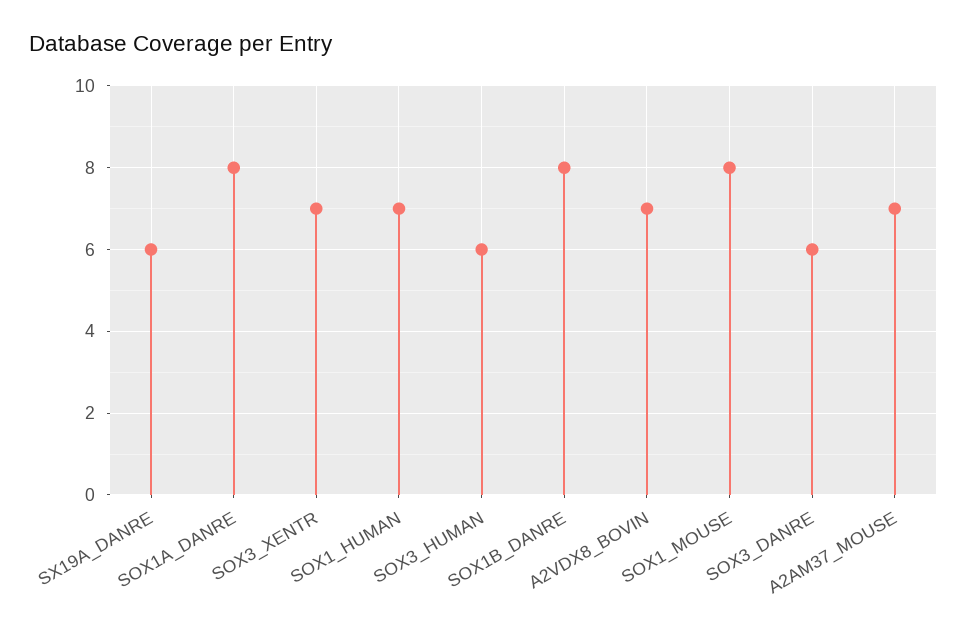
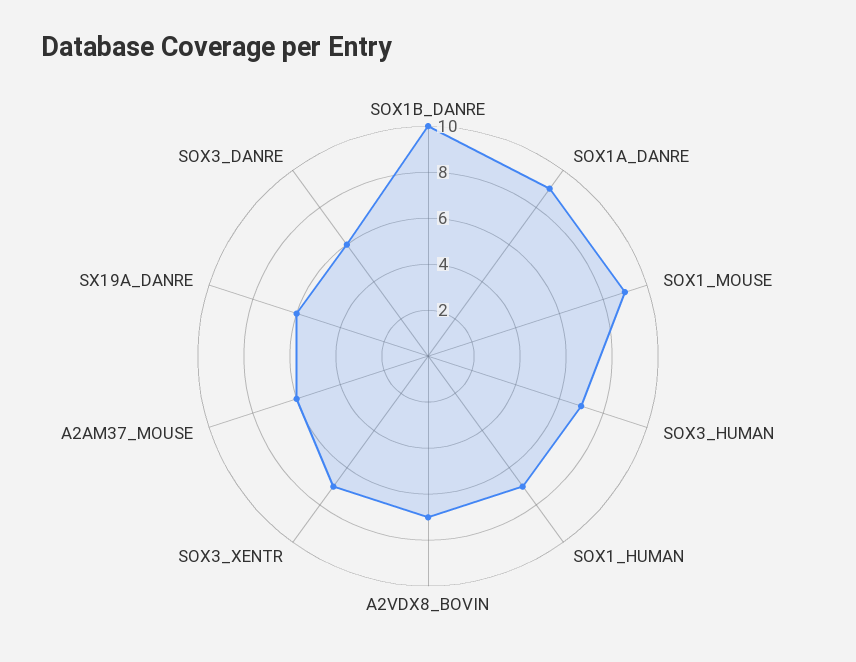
  {
    "SX19A_DANRE": 6,
-   "SOX1A_DANRE": 8,
+   "SOX1A_DANRE": 9,
    "SOX3_XENTR": 7,
    "SOX1_HUMAN": 7,
-   "SOX3_HUMAN": 6,
+   "SOX3_HUMAN": 7,
-   "SOX1B_DANRE": 8,
+   "SOX1B_DANRE": 10,
    "A2VDX8_BOVIN": 7,
-   "SOX1_MOUSE": 8,
+   "SOX1_MOUSE": 9,
    "SOX3_DANRE": 6,
-   "A2AM37_MOUSE": 7
+   "A2AM37_MOUSE": 6
  }

